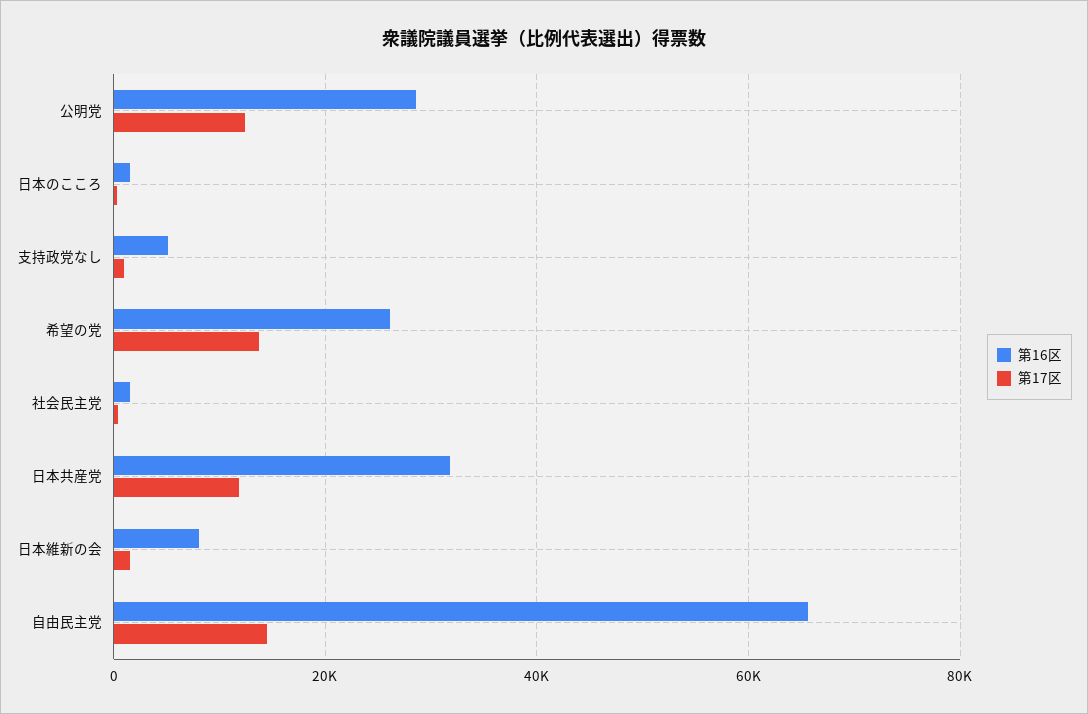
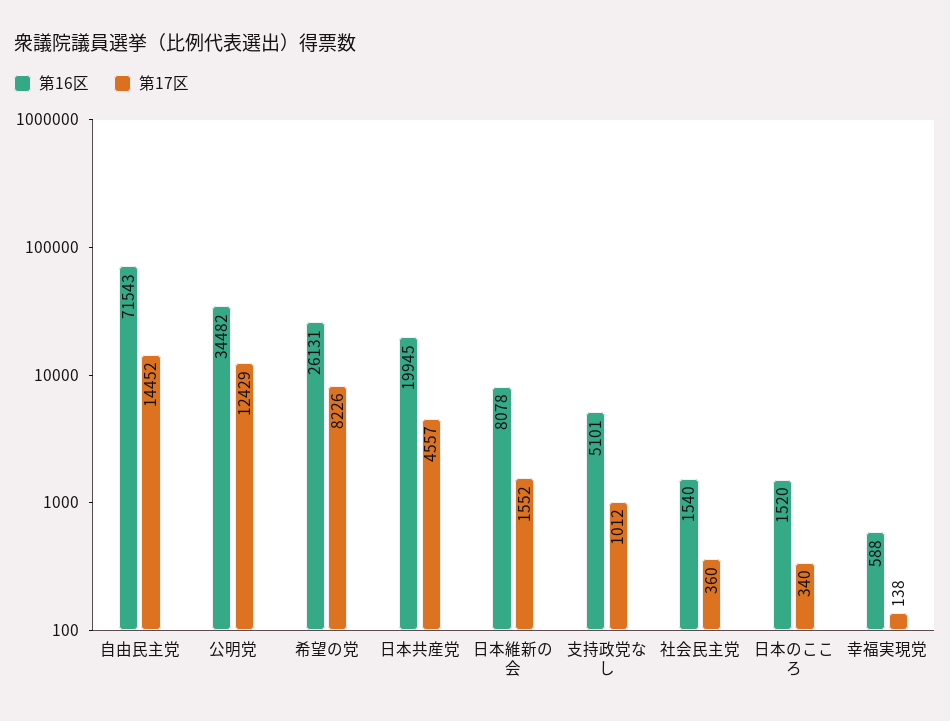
  {
    "第16区": {
-     "公明党": 28000,
+     "公明党": 34482,
      "日本のこころ": 1520,
      "支持政党なし": 5101,
      "希望の党": 26131,
      "社会民主党": 1540,
-     "日本共産党": 32000,
+     "日本共産党": 19945,
      "日本維新の会": 8078,
-     "自由民主党": 66000
+     "自由民主党": 71543,
+     "幸福実現党": 588
    },
    "第17区": {
      "公明党": 12429,
      "日本のこころ": 340,
      "支持政党なし": 1012,
-     "希望の党": 14000,
+     "希望の党": 8226,
      "社会民主党": 360,
-     "日本共産党": 12000,
+     "日本共産党": 4557,
      "日本維新の会": 1552,
-     "自由民主党": 14452
+     "自由民主党": 14452,
+     "幸福実現党": 138
    }
  }

